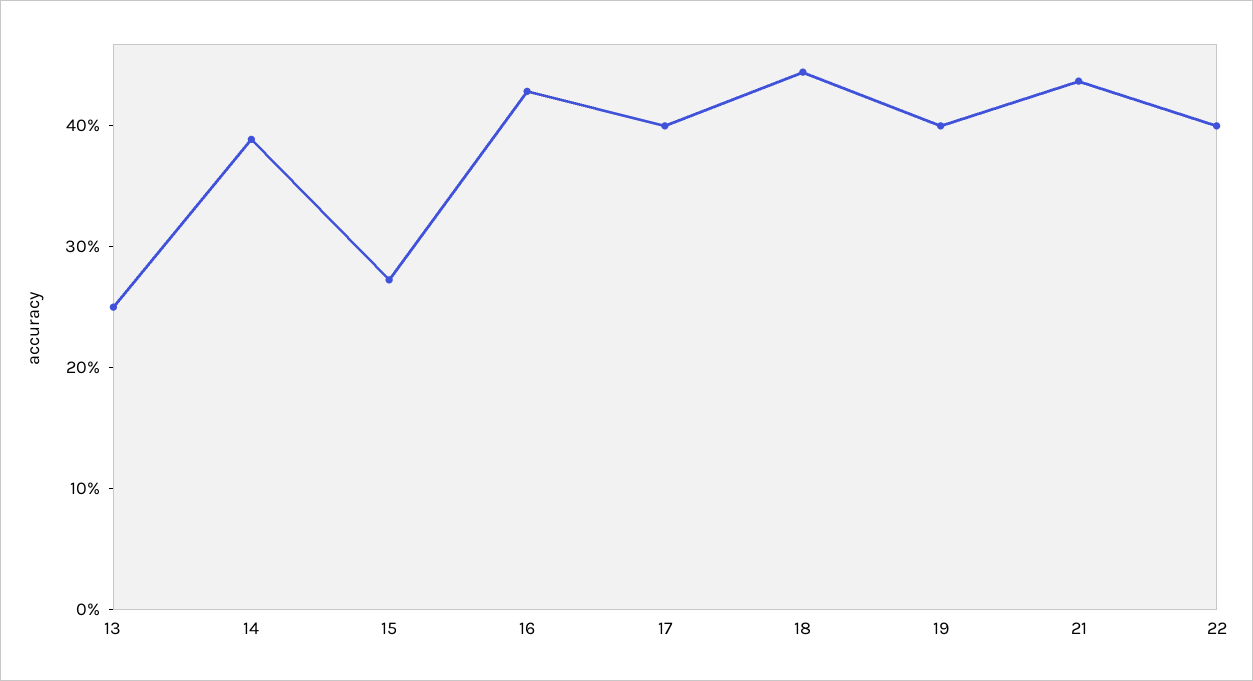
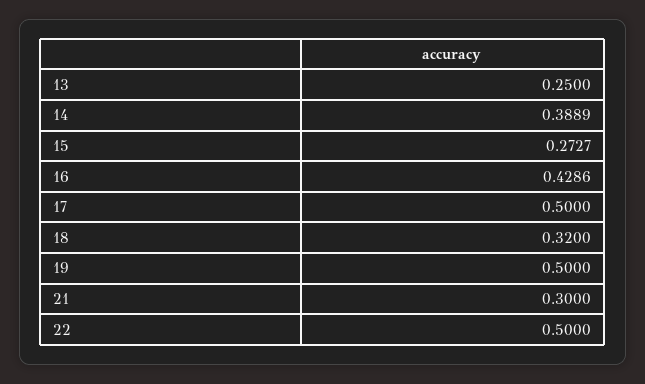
  {
    "13": 0.25,
    "14": 0.3889,
    "15": 0.2727,
    "16": 0.4286,
-   "17": 0.4,
+   "17": 0.5,
-   "18": 0.44,
+   "18": 0.32,
-   "19": 0.4,
+   "19": 0.5,
-   "21": 0.44,
+   "21": 0.3,
-   "22": 0.4
+   "22": 0.5
  }

